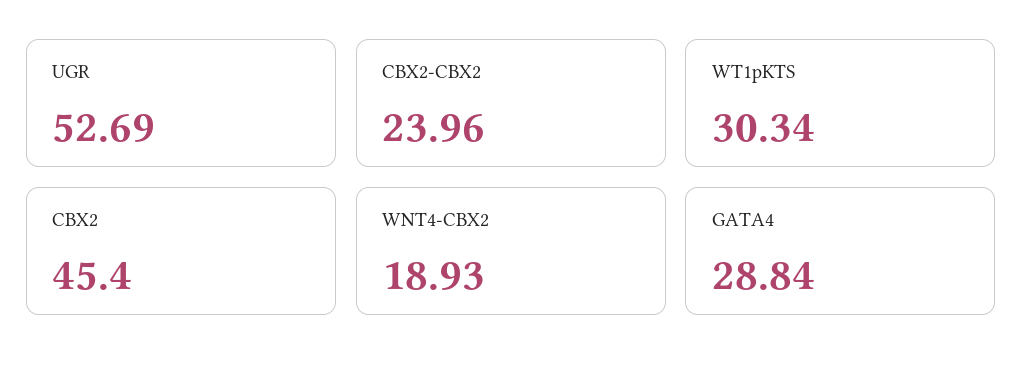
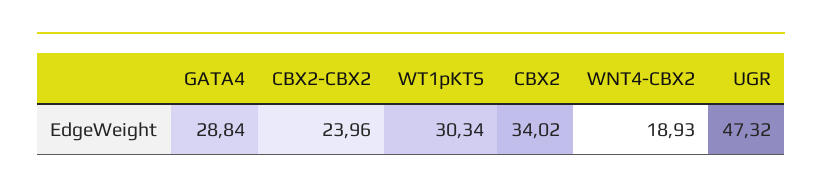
  {
-   "UGR": 52.69,
+   "UGR": 47.32,
    "CBX2-CBX2": 23.96,
    "WT1pKTS": 30.34,
-   "CBX2": 45.4,
+   "CBX2": 34.02,
    "WNT4-CBX2": 18.93,
    "GATA4": 28.84
  }

